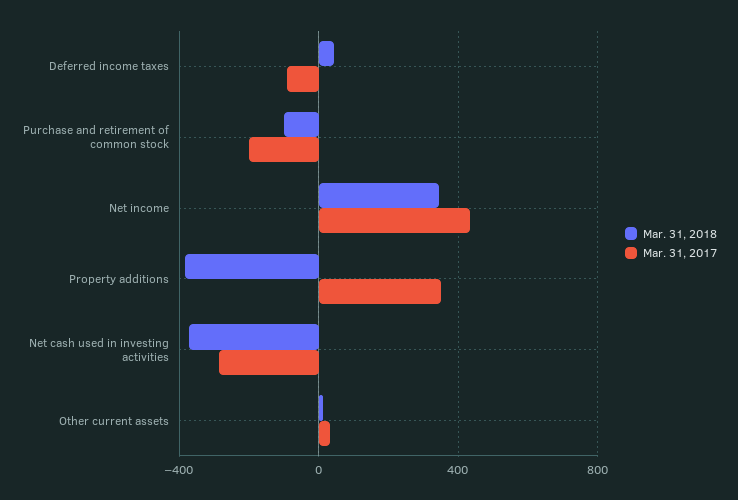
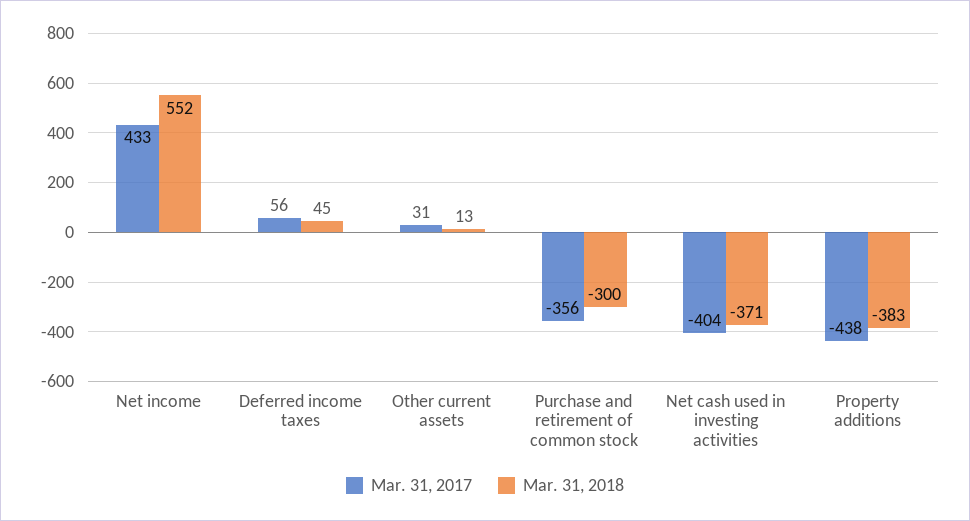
  {
    "Mar. 31, 2018": {
      "Deferred income taxes": 45,
-     "Purchase and retirement of common stock": -100,
+     "Purchase and retirement of common stock": -300,
-     "Net income": 350,
+     "Net income": 552,
      "Property additions": -383,
      "Net cash used in investing activities": -371,
      "Other current assets": 13
    },
    "Mar. 31, 2017": {
-     "Deferred income taxes": -100,
+     "Deferred income taxes": 56,
-     "Purchase and retirement of common stock": -200,
+     "Purchase and retirement of common stock": -356,
      "Net income": 433,
-     "Property additions": 350,
+     "Property additions": -438,
-     "Net cash used in investing activities": -300,
+     "Net cash used in investing activities": -404,
      "Other current assets": 31
    }
  }

